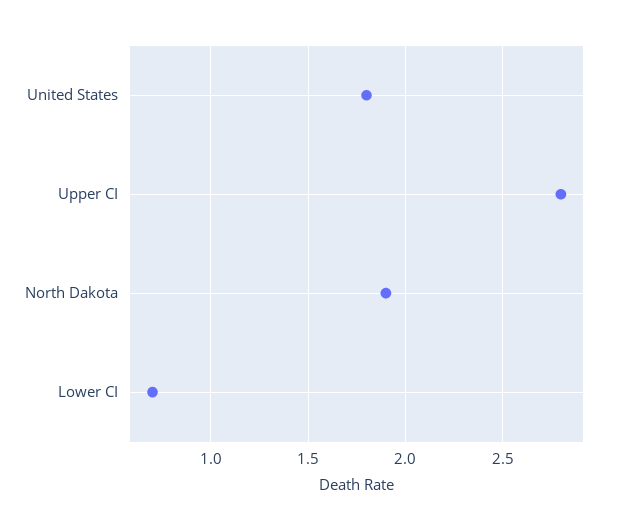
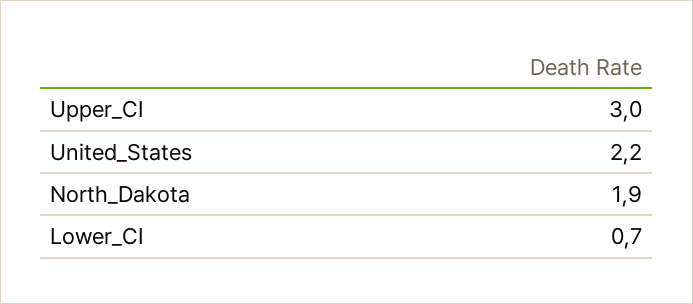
  {
-   "United States": 1.8,
+   "United States": 2.2,
-   "Upper CI": 2.8,
+   "Upper CI": 3,
    "North Dakota": 1.9,
    "Lower CI": 0.7
  }

